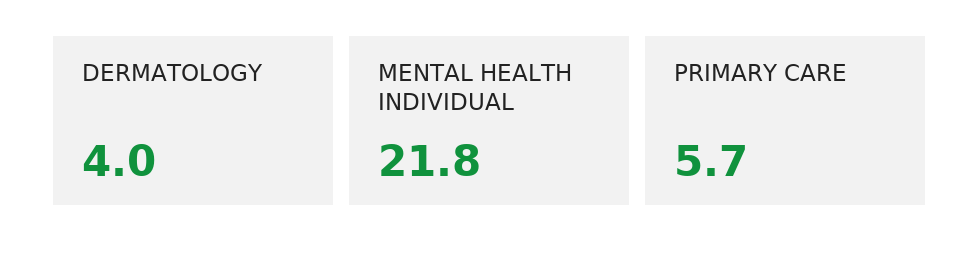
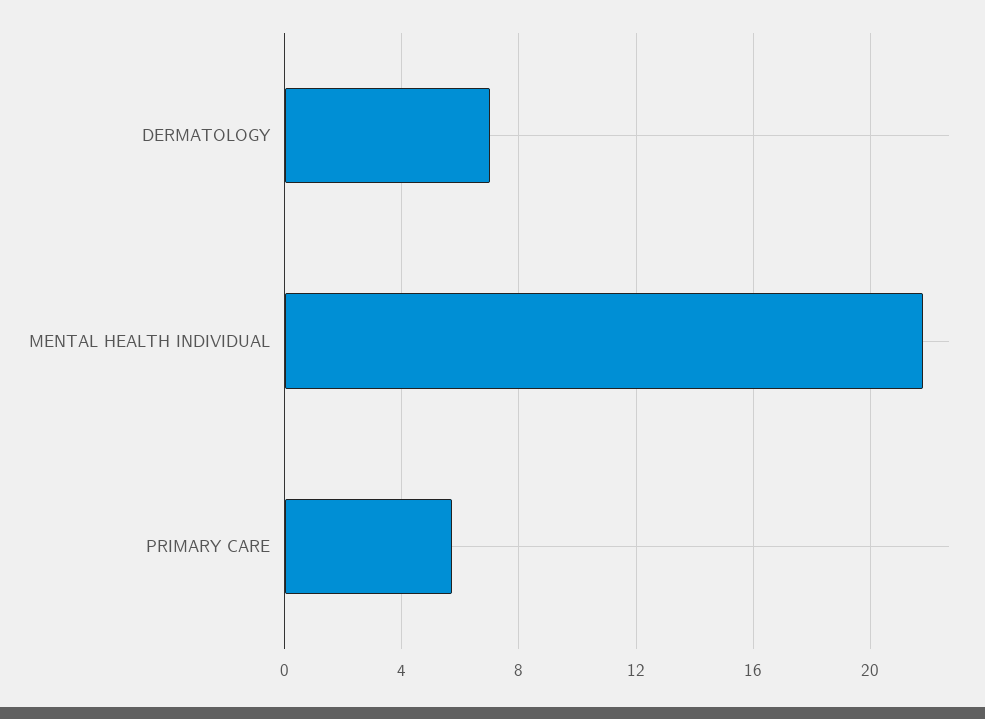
  {
-   "DERMATOLOGY": 4,
+   "DERMATOLOGY": 7,
    "MENTAL HEALTH INDIVIDUAL": 21.8,
    "PRIMARY CARE": 5.7
  }

